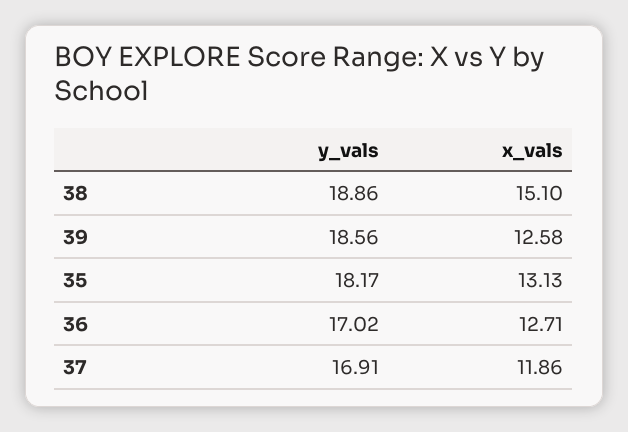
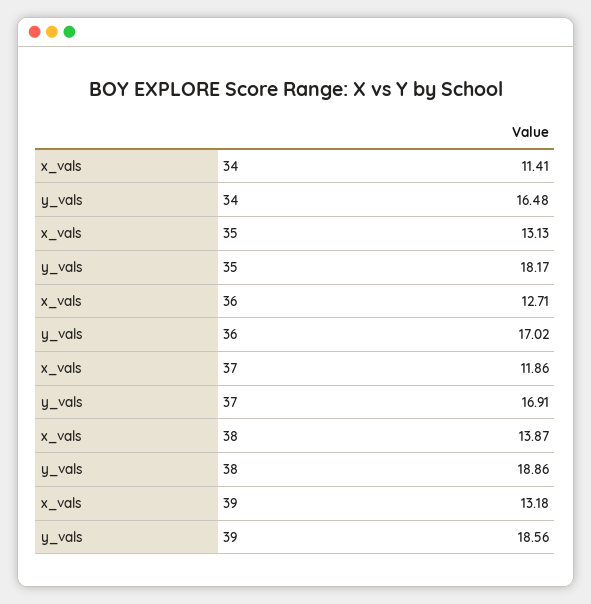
  {
    "y_vals": {
      "38": 18.86,
      "39": 18.56,
      "35": 18.17,
      "36": 17.02,
-     "37": 16.91
+     "37": 16.91,
+     "34": 16.48
    },
    "x_vals": {
-     "38": 15.1,
+     "38": 13.87,
-     "39": 12.58,
+     "39": 13.18,
      "35": 13.13,
      "36": 12.71,
-     "37": 11.86
+     "37": 11.86,
+     "34": 11.41
    }
  }

